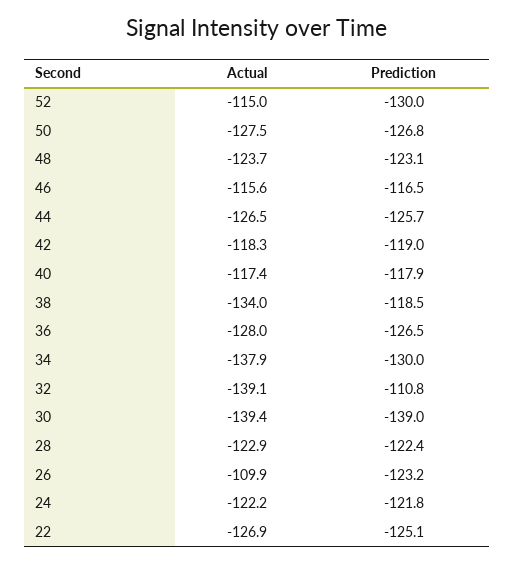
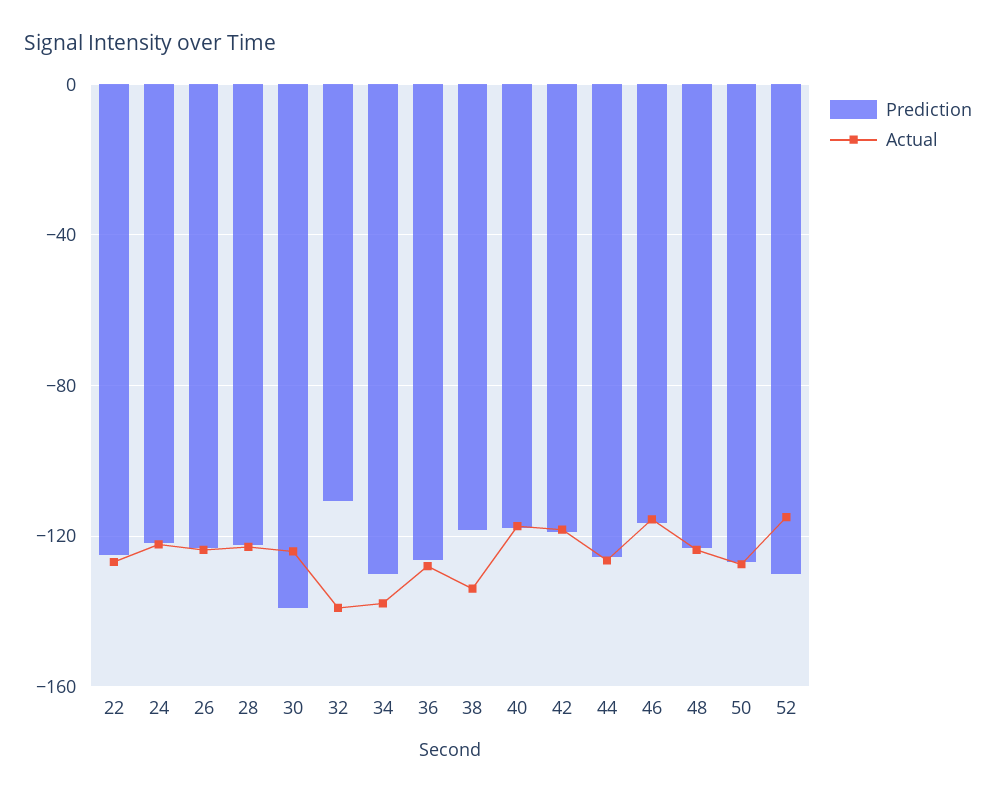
  {
    "Actual": {
      "52": -115,
      "50": -127.5,
      "48": -123.7,
      "46": -115.6,
      "44": -126.5,
      "42": -118.3,
      "40": -117.4,
      "38": -134,
      "36": -128,
      "34": -137.9,
      "32": -139.1,
-     "30": -139.4,
+     "30": -125,
      "28": -122.9,
-     "26": -109.9,
+     "26": -125,
      "24": -122.2,
      "22": -126.9
    },
    "Prediction": {
      "52": -130,
      "50": -126.8,
      "48": -123.1,
      "46": -116.5,
      "44": -125.7,
      "42": -119,
      "40": -117.9,
      "38": -118.5,
      "36": -126.5,
      "34": -130,
      "32": -110.8,
      "30": -139,
      "28": -122.4,
      "26": -123.2,
      "24": -121.8,
      "22": -125.1
    }
  }

